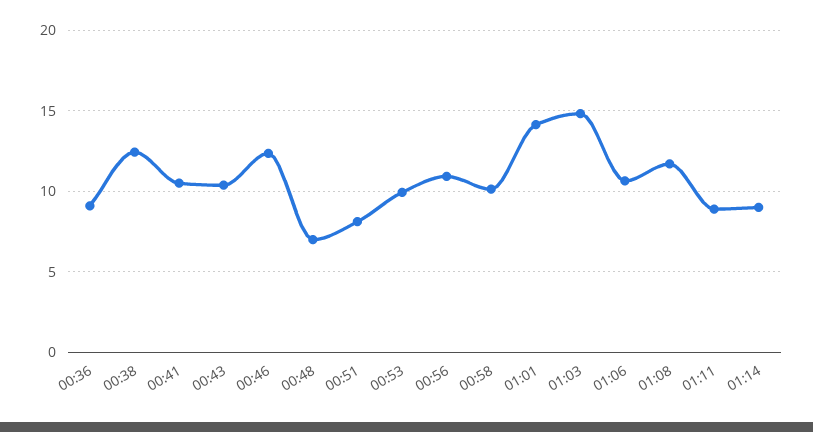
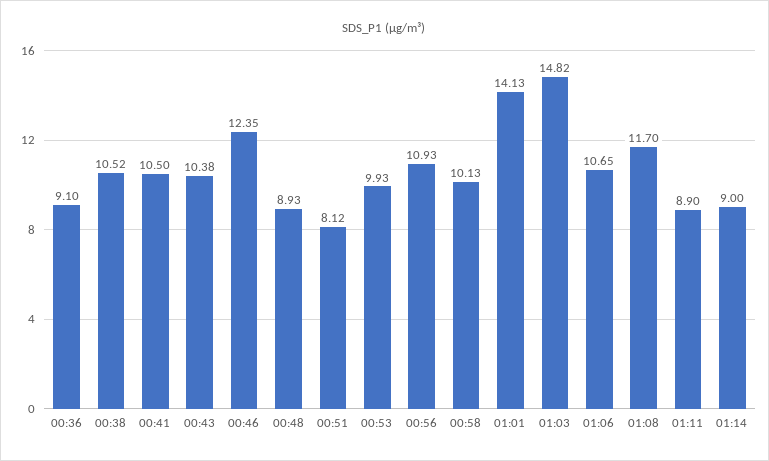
  {
    "00:36": 9.1,
-   "00:38": 12.5,
+   "00:38": 10.52,
    "00:41": 10.5,
    "00:43": 10.38,
    "00:46": 12.35,
-   "00:48": 7,
+   "00:48": 8.93,
    "00:51": 8.12,
    "00:53": 9.93,
    "00:56": 10.93,
    "00:58": 10.13,
    "01:01": 14.13,
    "01:03": 14.82,
    "01:06": 10.65,
    "01:08": 11.7,
    "01:11": 8.9,
    "01:14": 9
  }

